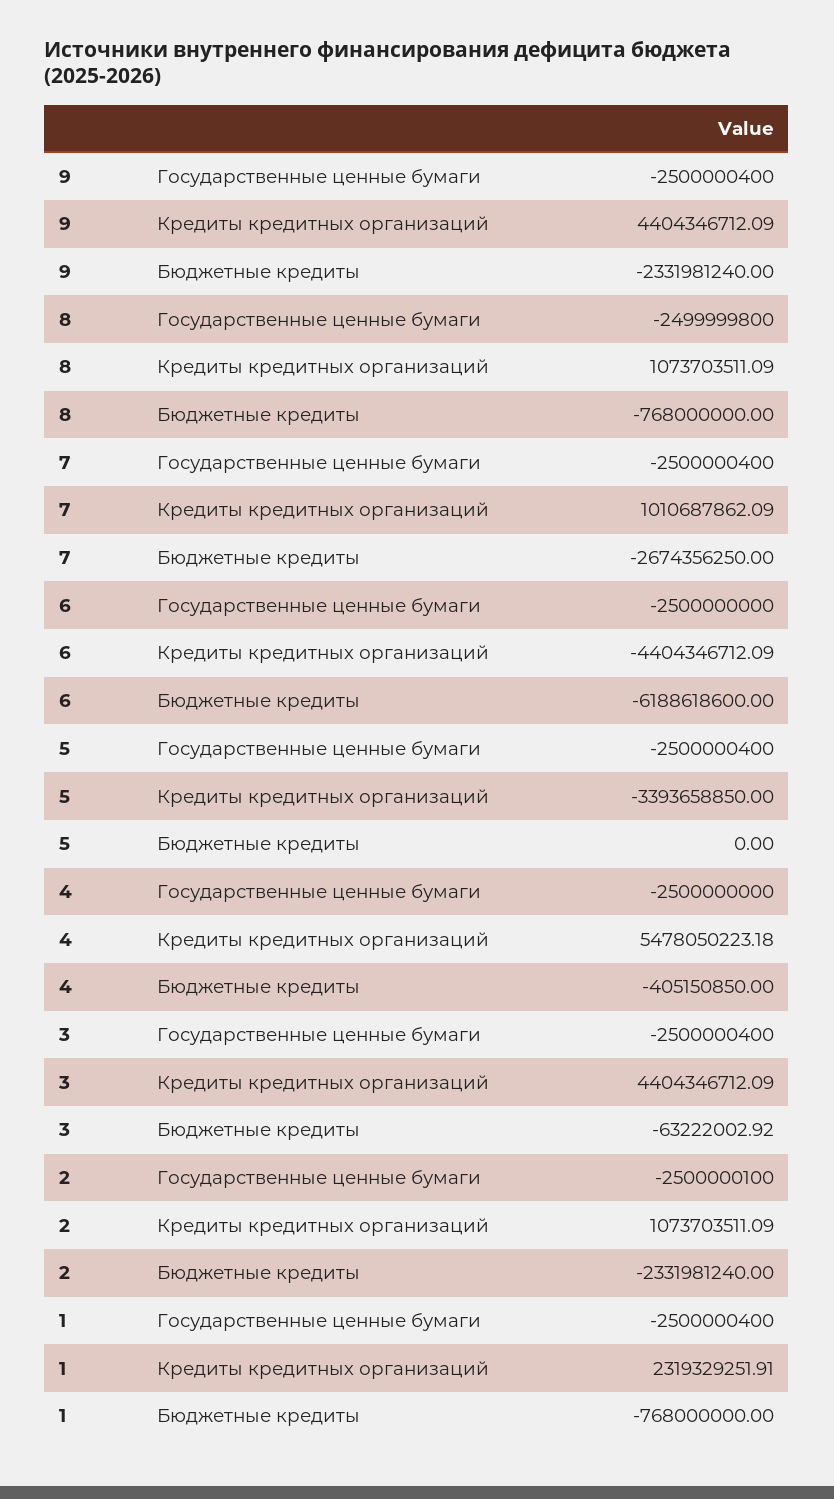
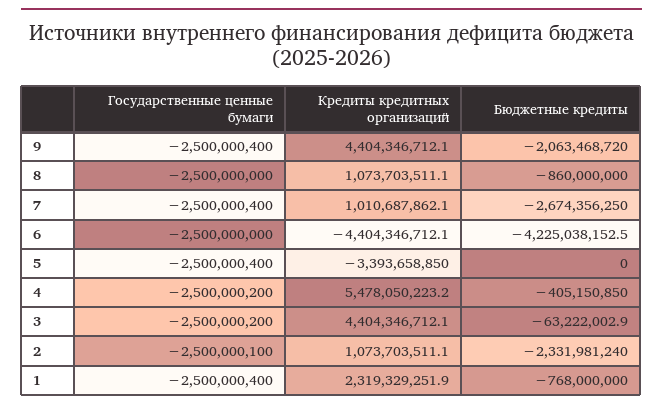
  {
    "9": {
      "Государственные ценные бумаги": -2500000400,
      "Кредиты кредитных организаций": 4404346712.09,
-     "Бюджетные кредиты": -2331981240
+     "Бюджетные кредиты": -2063468720
    },
    "8": {
-     "Государственные ценные бумаги": -2499999800,
+     "Государственные ценные бумаги": -2500000000,
      "Кредиты кредитных организаций": 1073703511.09,
-     "Бюджетные кредиты": -768000000
+     "Бюджетные кредиты": -860000000
    },
    "7": {
      "Государственные ценные бумаги": -2500000400,
      "Кредиты кредитных организаций": 1010687862.09,
      "Бюджетные кредиты": -2674356250
    },
    "6": {
      "Государственные ценные бумаги": -2500000000,
      "Кредиты кредитных организаций": -4404346712.09,
-     "Бюджетные кредиты": -6188618600
+     "Бюджетные кредиты": -4225038152.5
    },
    "5": {
      "Государственные ценные бумаги": -2500000400,
      "Кредиты кредитных организаций": -3393658850,
      "Бюджетные кредиты": 0
    },
    "4": {
-     "Государственные ценные бумаги": -2500000000,
+     "Государственные ценные бумаги": -2500000200,
      "Кредиты кредитных организаций": 5478050223.18,
      "Бюджетные кредиты": -405150850
    },
    "3": {
-     "Государственные ценные бумаги": -2500000400,
+     "Государственные ценные бумаги": -2500000200,
      "Кредиты кредитных организаций": 4404346712.09,
      "Бюджетные кредиты": -63222002.92
    },
    "2": {
      "Государственные ценные бумаги": -2500000100,
      "Кредиты кредитных организаций": 1073703511.09,
      "Бюджетные кредиты": -2331981240
    },
    "1": {
      "Государственные ценные бумаги": -2500000400,
      "Кредиты кредитных организаций": 2319329251.91,
      "Бюджетные кредиты": -768000000
    }
  }

